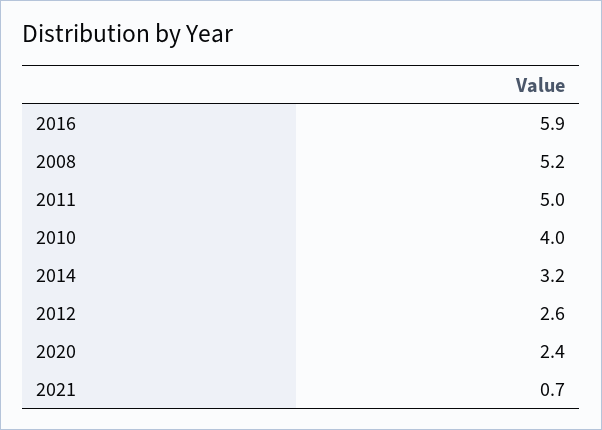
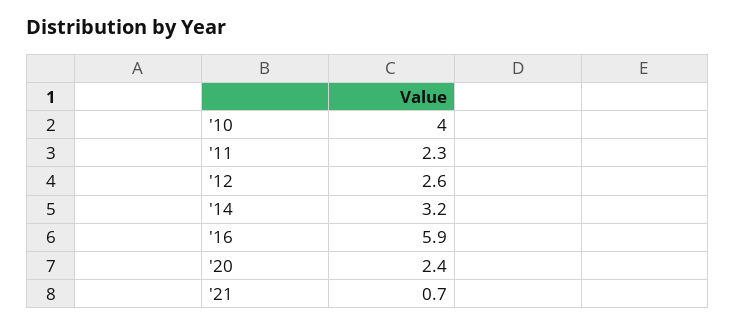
  {
    "2016": 5.9,
-   "2008": 5.2,
-   "2011": 5,
+   "2011": 2.3,
    "2010": 4,
    "2014": 3.2,
    "2012": 2.6,
    "2020": 2.4,
    "2021": 0.7
  }

